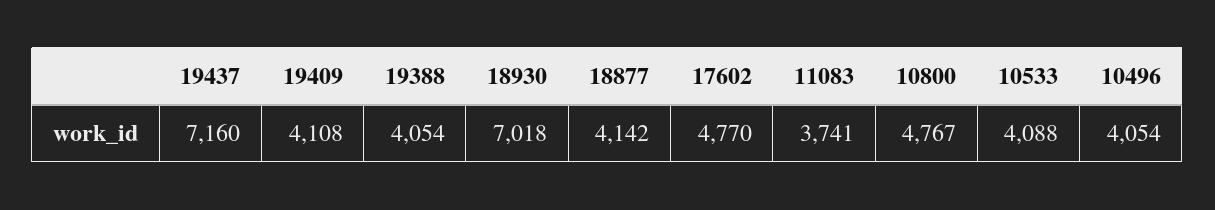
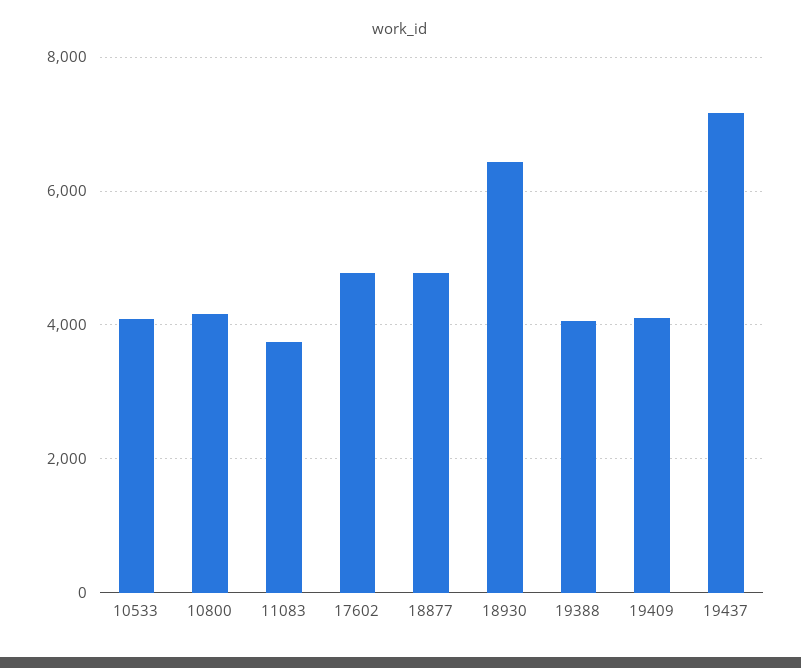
  {
    "19437": 7160,
    "19409": 4108,
    "19388": 4054,
-   "18930": 7018,
+   "18930": 6400,
-   "18877": 4142,
+   "18877": 4800,
    "17602": 4770,
    "11083": 3741,
-   "10800": 4767,
+   "10800": 4200,
-   "10533": 4088,
+   "10533": 4088
-   "10496": 4054
  }

